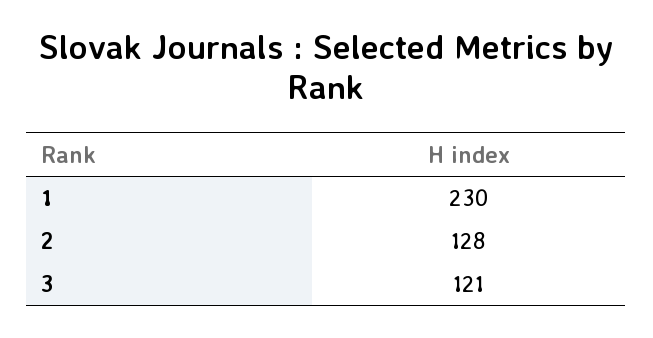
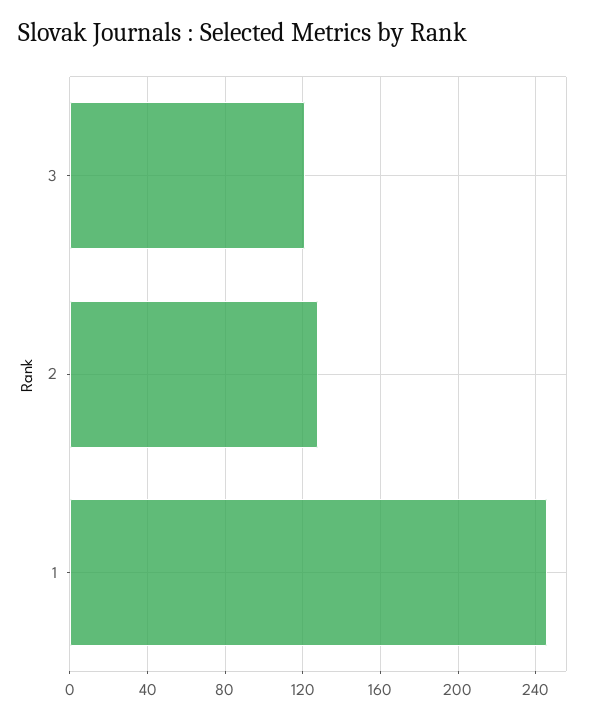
  {
-   "1": 230,
+   "1": 245,
    "2": 128,
    "3": 121
  }

